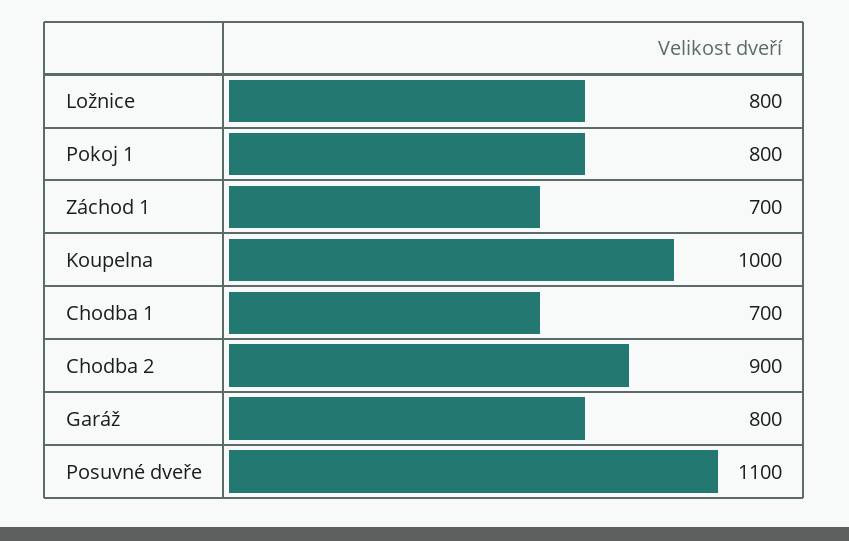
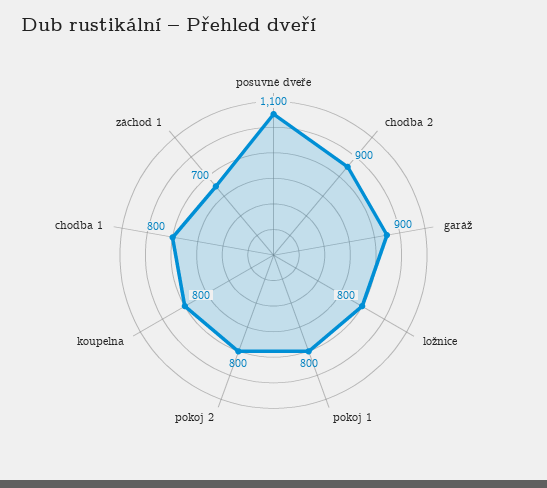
  {
    "Ložnice": 800,
    "Pokoj 1": 800,
    "Záchod 1": 700,
-   "Koupelna": 1000,
+   "Koupelna": 800,
-   "Chodba 1": 700,
+   "Chodba 1": 800,
    "Chodba 2": 900,
-   "Garáž": 800,
+   "Garáž": 900,
-   "Posuvné dveře": 1100
+   "Posuvné dveře": 1100,
+   "pokoj 2": 800
  }

